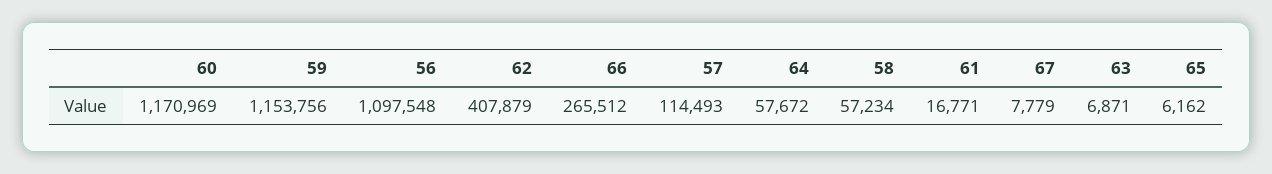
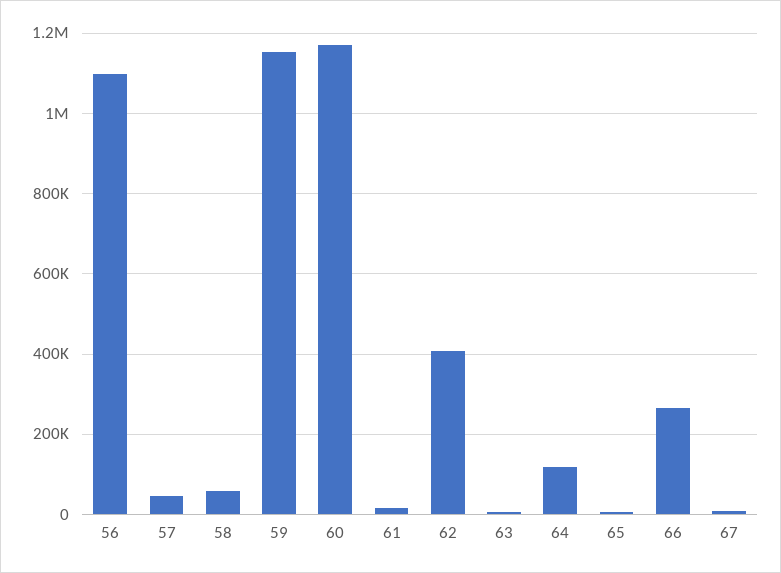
  {
    "60": 1170969,
    "59": 1153756,
    "56": 1097548,
    "62": 407879,
    "66": 265512,
-   "57": 114493,
+   "57": 40000,
-   "64": 57672,
+   "64": 120000,
    "58": 57234,
    "61": 16771,
    "67": 7779,
    "63": 6871,
    "65": 6162
  }

